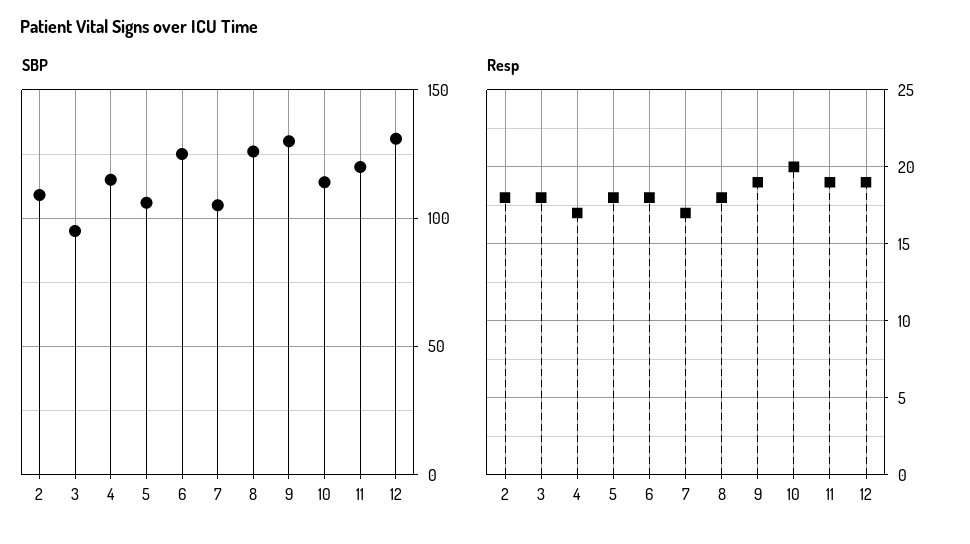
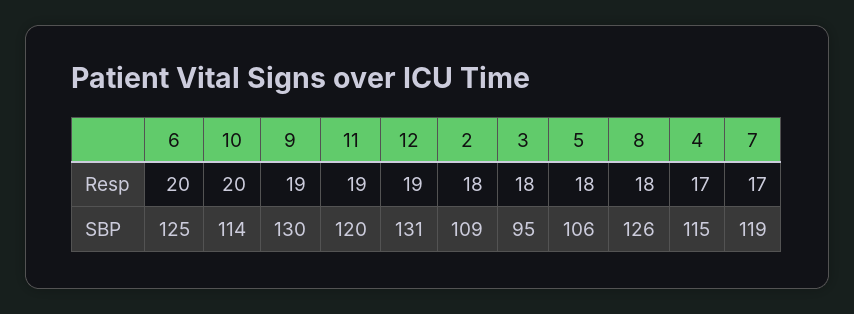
  {
    "SBP": {
      "2": 109,
      "3": 95,
      "4": 115,
      "5": 106,
      "6": 125,
-     "7": 105,
+     "7": 119,
      "8": 126,
      "9": 130,
      "10": 114,
      "11": 120,
      "12": 131
    },
    "Resp": {
      "2": 18,
      "3": 18,
      "4": 17,
      "5": 18,
-     "6": 18,
+     "6": 20,
      "7": 17,
      "8": 18,
      "9": 19,
      "10": 20,
      "11": 19,
      "12": 19
    }
  }

